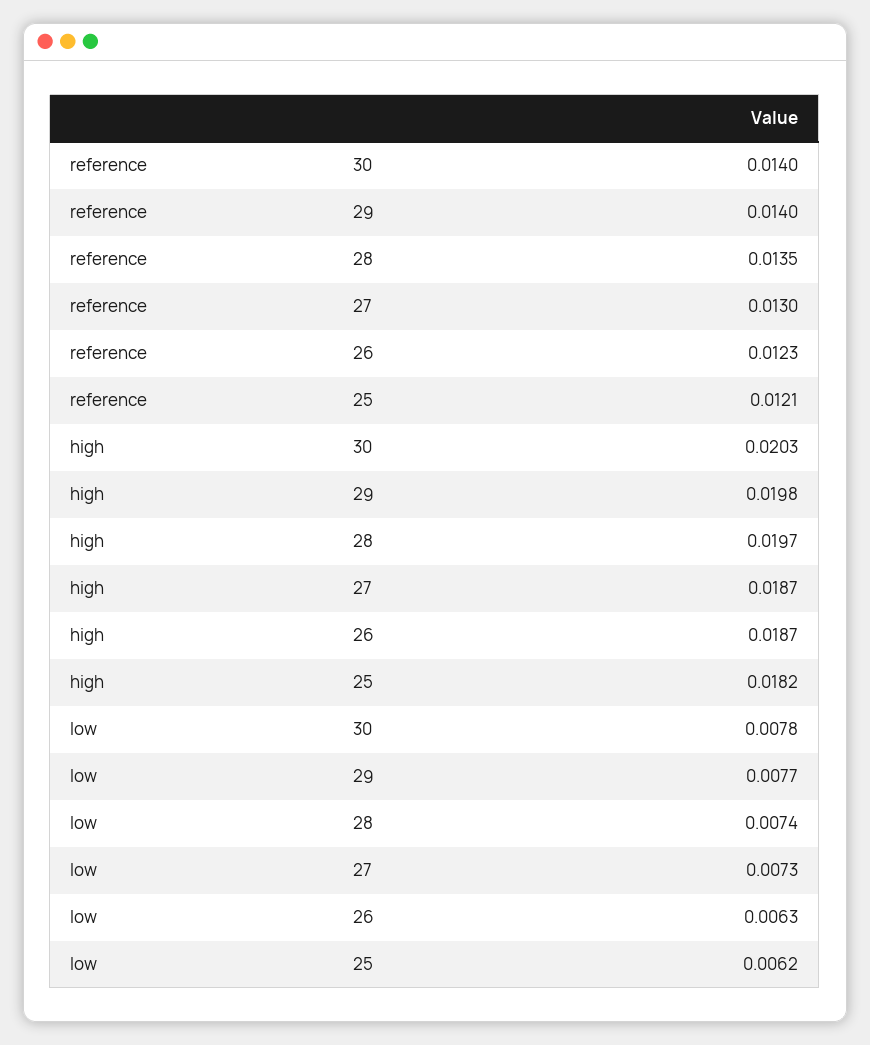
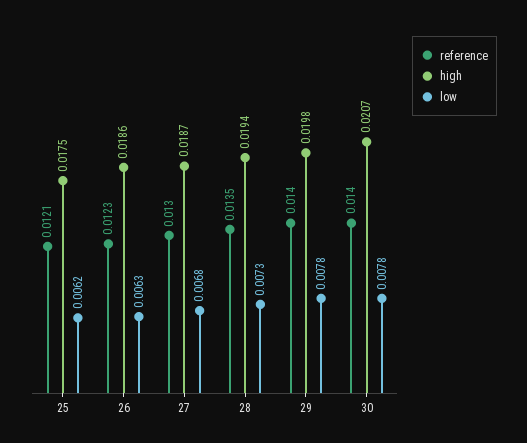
  {
    "reference": {
      "30": 0.014,
      "29": 0.014,
      "28": 0.0135,
      "27": 0.013,
      "26": 0.0123,
      "25": 0.0121
    },
    "high": {
-     "30": 0.0203,
+     "30": 0.0207,
      "29": 0.0198,
-     "28": 0.0197,
+     "28": 0.0194,
      "27": 0.0187,
-     "26": 0.0187,
+     "26": 0.0186,
-     "25": 0.0182
+     "25": 0.0175
    },
    "low": {
      "30": 0.0078,
-     "29": 0.0077,
+     "29": 0.0078,
-     "28": 0.0074,
+     "28": 0.0073,
-     "27": 0.0073,
+     "27": 0.0068,
      "26": 0.0063,
      "25": 0.0062
    }
  }

